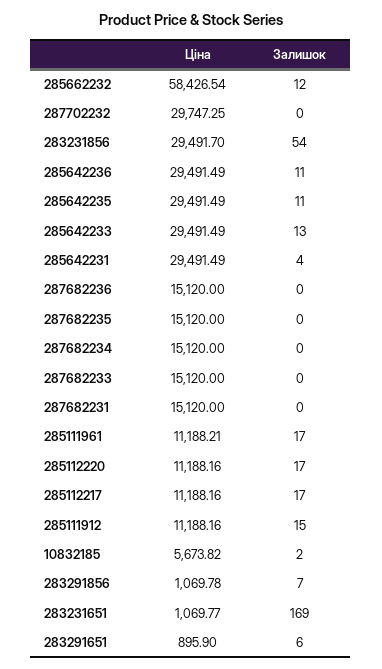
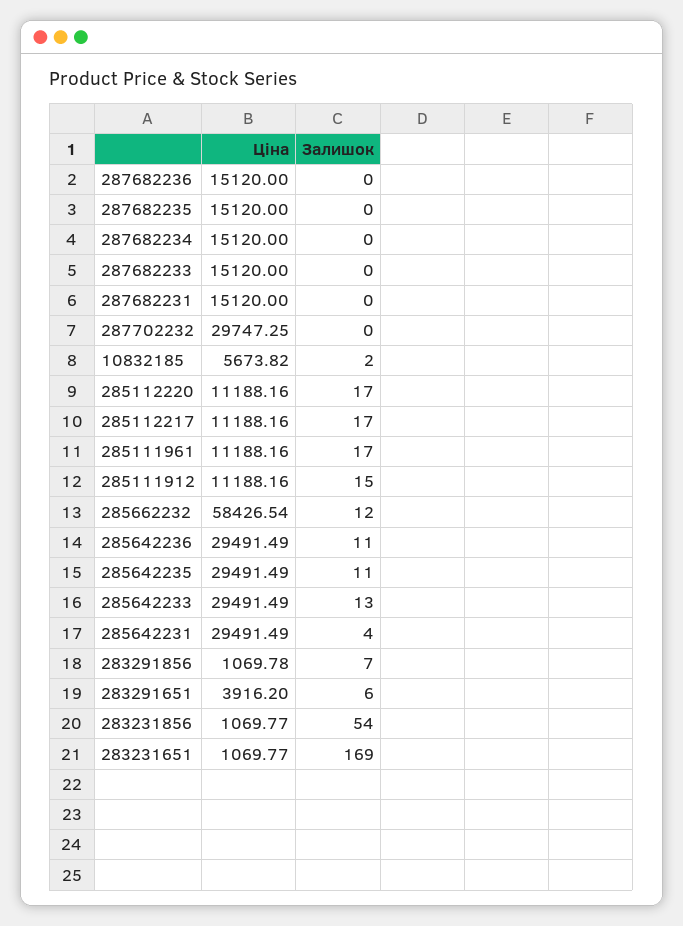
  {
    "Ціна": {
      "285662232": 58426.54,
      "287702232": 29747.25,
-     "283231856": 29491.7,
+     "283231856": 1069.77,
      "285642236": 29491.49,
      "285642235": 29491.49,
      "285642233": 29491.49,
      "285642231": 29491.49,
      "287682236": 15120,
      "287682235": 15120,
      "287682234": 15120,
      "287682233": 15120,
      "287682231": 15120,
-     "285111961": 11188.21,
+     "285111961": 11188.16,
      "285112220": 11188.16,
      "285112217": 11188.16,
      "285111912": 11188.16,
      "10832185": 5673.82,
      "283291856": 1069.78,
      "283231651": 1069.77,
-     "283291651": 895.9
+     "283291651": 3916.2
    },
    "Залишок": {
      "285662232": 12,
      "287702232": 0,
      "283231856": 54,
      "285642236": 11,
      "285642235": 11,
      "285642233": 13,
      "285642231": 4,
      "287682236": 0,
      "287682235": 0,
      "287682234": 0,
      "287682233": 0,
      "287682231": 0,
      "285111961": 17,
      "285112220": 17,
      "285112217": 17,
      "285111912": 15,
      "10832185": 2,
      "283291856": 7,
      "283231651": 169,
      "283291651": 6
    }
  }

